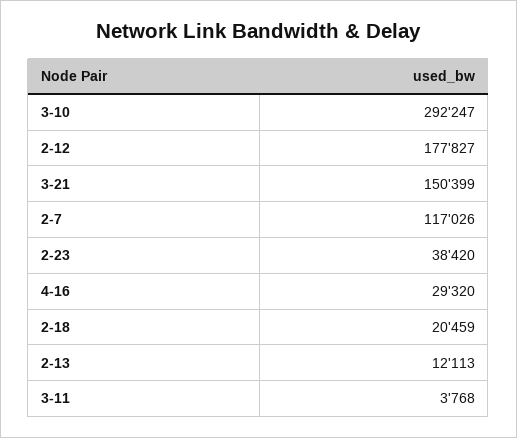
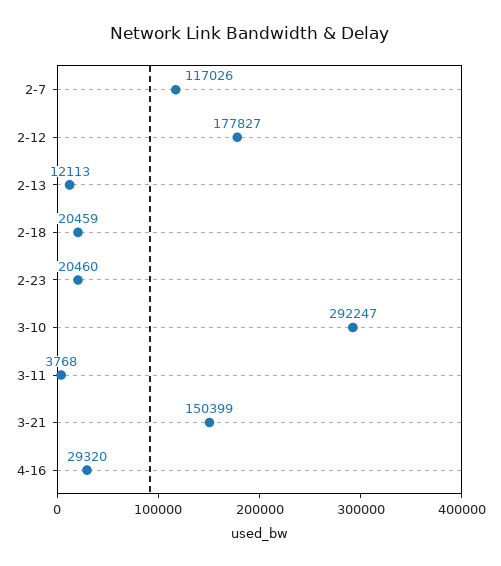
  {
    "3-10": 292247,
    "2-12": 177827,
    "3-21": 150399,
    "2-7": 117026,
-   "2-23": 38420,
+   "2-23": 20460,
    "4-16": 29320,
    "2-18": 20459,
    "2-13": 12113,
    "3-11": 3768
  }

